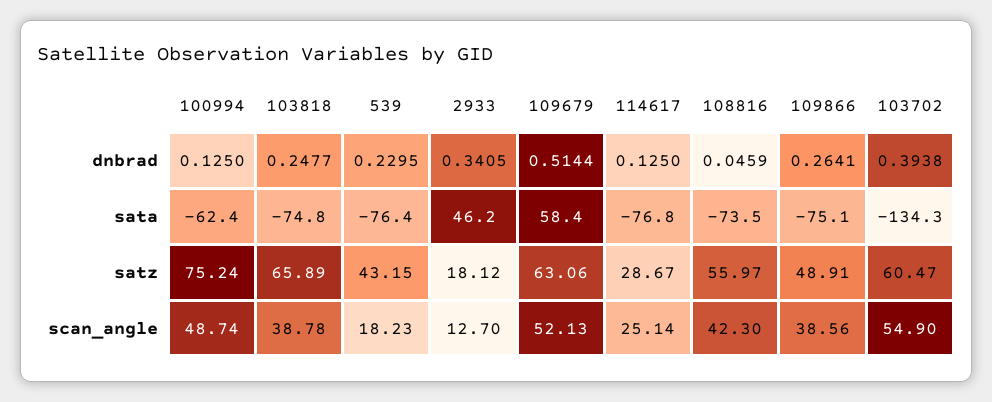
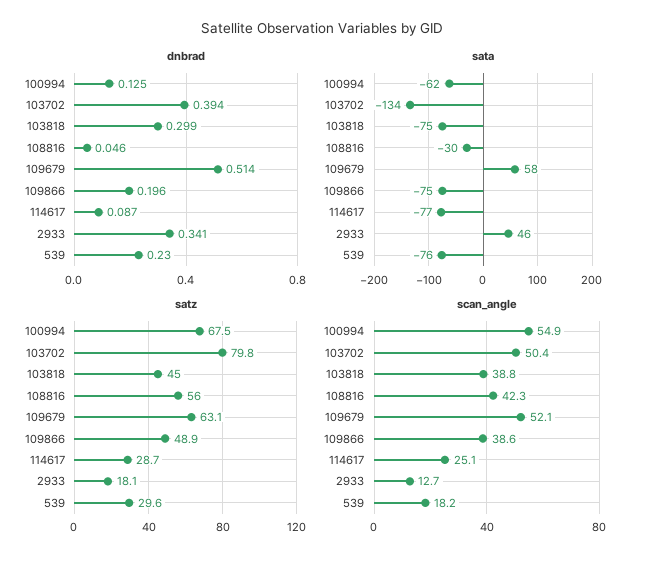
  {
    "dnbrad": {
      "100994": 0.125,
-     "103818": 0.2477,
+     "103818": 0.299,
      "539": 0.2295,
      "2933": 0.3405,
      "109679": 0.5144,
-     "114617": 0.125,
+     "114617": 0.087,
      "108816": 0.0459,
-     "109866": 0.2641,
+     "109866": 0.196,
      "103702": 0.3938
    },
    "sata": {
      "100994": -62.4,
      "103818": -74.8,
      "539": -76.4,
      "2933": 46.2,
      "109679": 58.4,
      "114617": -76.8,
-     "108816": -73.5,
+     "108816": -30,
      "109866": -75.1,
      "103702": -134.3
    },
    "satz": {
-     "100994": 75.24,
+     "100994": 67.5,
-     "103818": 65.89,
+     "103818": 45,
-     "539": 43.15,
+     "539": 29.6,
      "2933": 18.12,
      "109679": 63.06,
      "114617": 28.67,
      "108816": 55.97,
      "109866": 48.91,
-     "103702": 60.47
+     "103702": 79.8
    },
    "scan_angle": {
-     "100994": 48.74,
+     "100994": 54.9,
      "103818": 38.78,
      "539": 18.23,
      "2933": 12.7,
      "109679": 52.13,
      "114617": 25.14,
      "108816": 42.3,
      "109866": 38.56,
-     "103702": 54.9
+     "103702": 50.4
    }
  }

